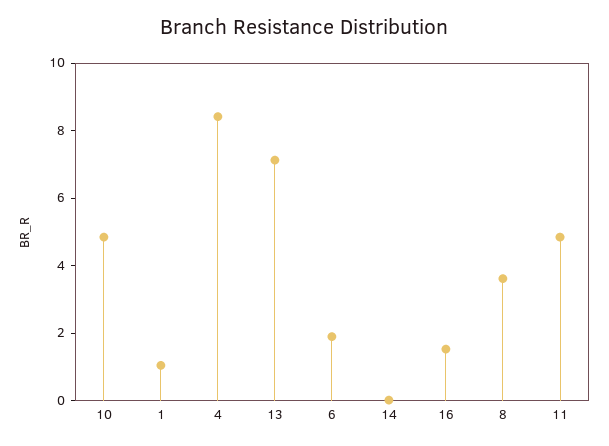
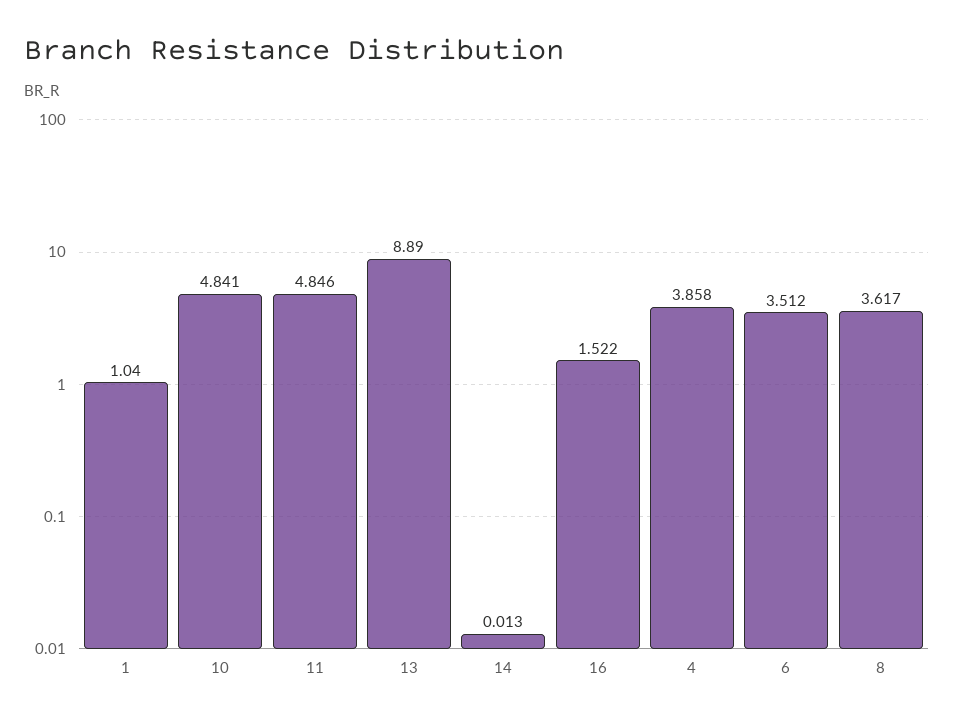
  {
    "10": 4.841,
    "1": 1.04,
-   "4": 8.5,
+   "4": 3.858,
-   "13": 7,
+   "13": 8.89,
-   "6": 2,
+   "6": 3.512,
    "14": 0.013,
    "16": 1.522,
    "8": 3.617,
    "11": 4.846
  }

